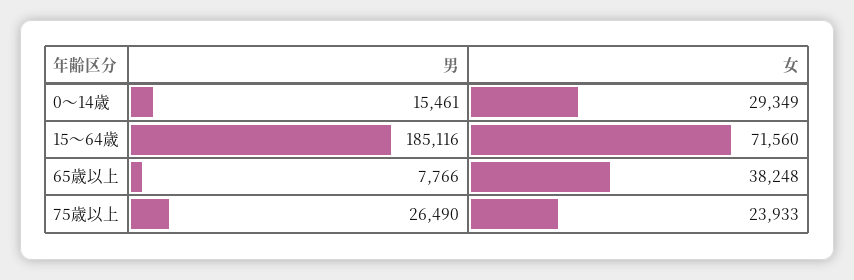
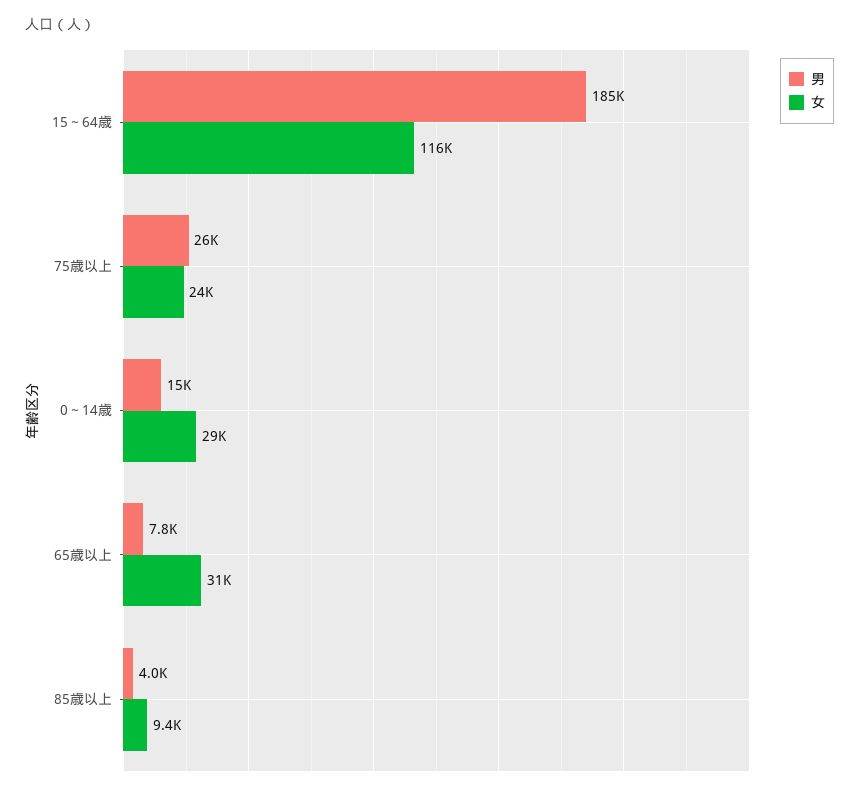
  {
    "男": {
      "0～14歳": 15461,
      "15～64歳": 185116,
      "65歳以上": 7766,
-     "75歳以上": 26490
+     "75歳以上": 26490,
+     "85歳以上": 4000
    },
    "女": {
      "0～14歳": 29349,
-     "15～64歳": 71560,
+     "15～64歳": 116000,
-     "65歳以上": 38248,
+     "65歳以上": 31000,
-     "75歳以上": 23933
+     "75歳以上": 23933,
+     "85歳以上": 9400
    }
  }

